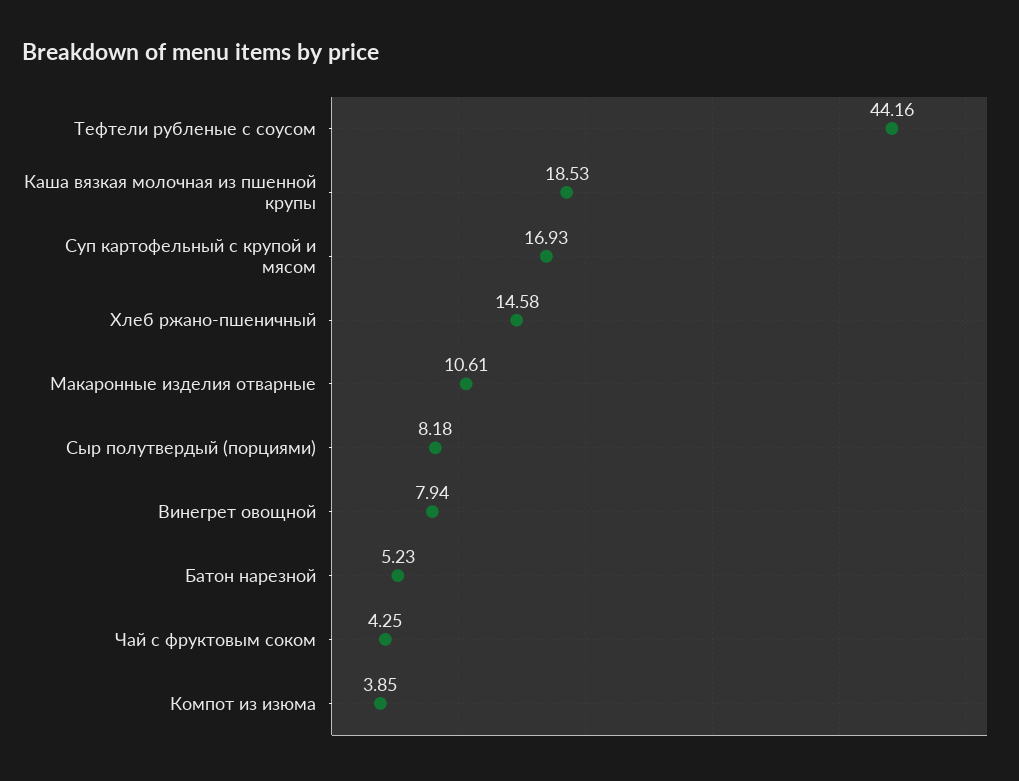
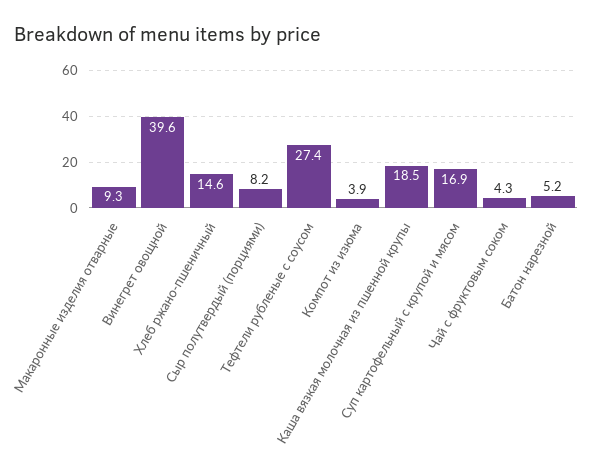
  {
-   "Тефтели рубленые с соусом": 44.16,
+   "Тефтели рубленые с соусом": 27.4,
    "Каша вязкая молочная из пшенной крупы": 18.53,
    "Суп картофельный с крупой и мясом": 16.93,
    "Хлеб ржано-пшеничный": 14.58,
-   "Макаронные изделия отварные": 10.61,
+   "Макаронные изделия отварные": 9.3,
    "Сыр полутвердый (порциями)": 8.18,
-   "Винегрет овощной": 7.94,
+   "Винегрет овощной": 39.6,
    "Батон нарезной": 5.23,
    "Чай с фруктовым соком": 4.25,
    "Компот из изюма": 3.85
  }

